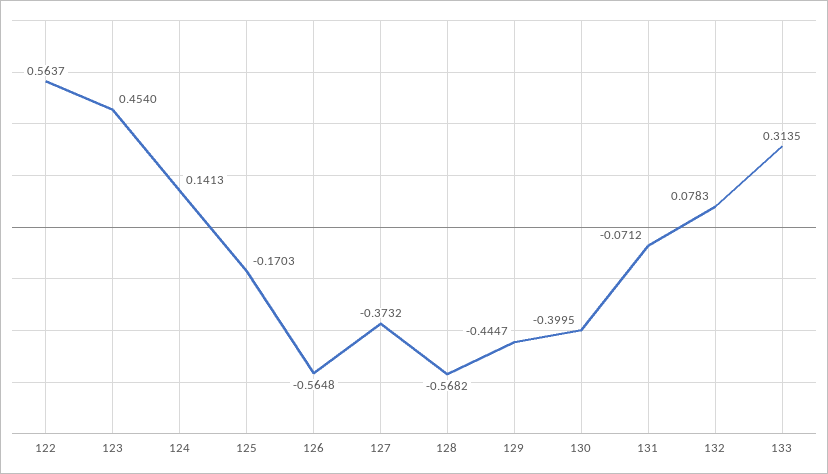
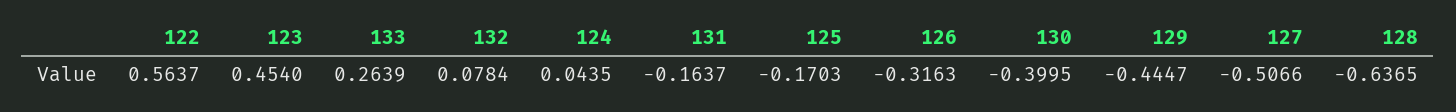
  {
    "122": 0.5637,
    "123": 0.454,
-   "124": 0.1413,
+   "124": 0.0435,
    "125": -0.1703,
-   "126": -0.5648,
+   "126": -0.3163,
-   "127": -0.3732,
+   "127": -0.5066,
-   "128": -0.5682,
+   "128": -0.6365,
    "129": -0.4447,
    "130": -0.3995,
-   "131": -0.0712,
+   "131": -0.1637,
-   "132": 0.0783,
+   "132": 0.0784,
-   "133": 0.3135
+   "133": 0.2639
  }

